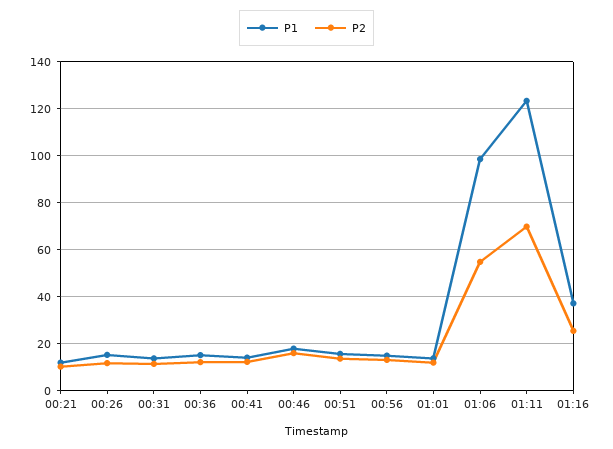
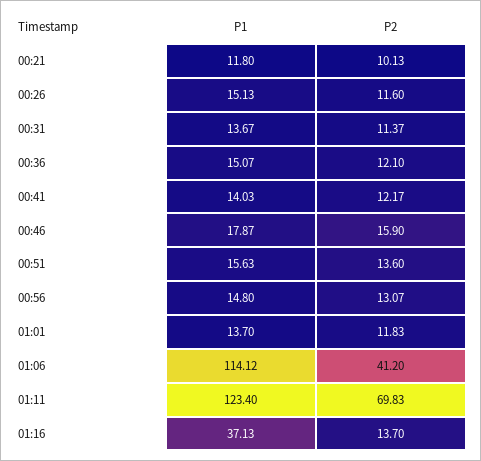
  {
    "P1": {
      "00:21": 11.8,
      "00:26": 15.13,
      "00:31": 13.67,
      "00:36": 15.07,
      "00:41": 14.03,
      "00:46": 17.87,
      "00:51": 15.63,
      "00:56": 14.8,
      "01:01": 13.7,
-     "01:06": 100,
+     "01:06": 114.12,
      "01:11": 123.4,
      "01:16": 37.13
    },
    "P2": {
      "00:21": 10.13,
      "00:26": 11.6,
      "00:31": 11.37,
      "00:36": 12.1,
      "00:41": 12.17,
      "00:46": 15.9,
      "00:51": 13.6,
      "00:56": 13.07,
      "01:01": 11.83,
-     "01:06": 55,
+     "01:06": 41.2,
      "01:11": 69.83,
-     "01:16": 25
+     "01:16": 13.7
    }
  }

